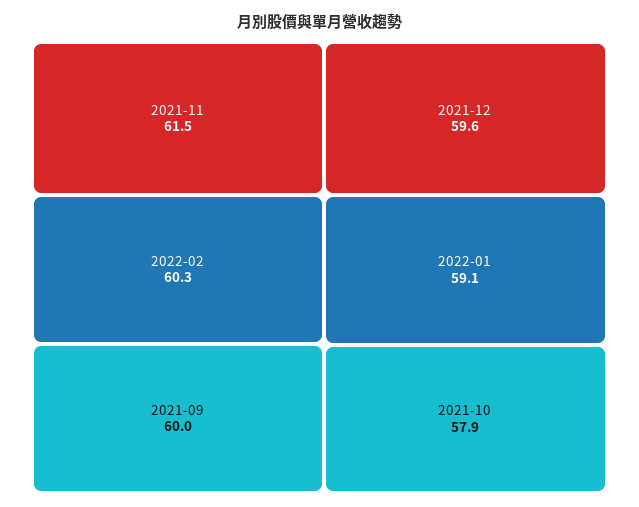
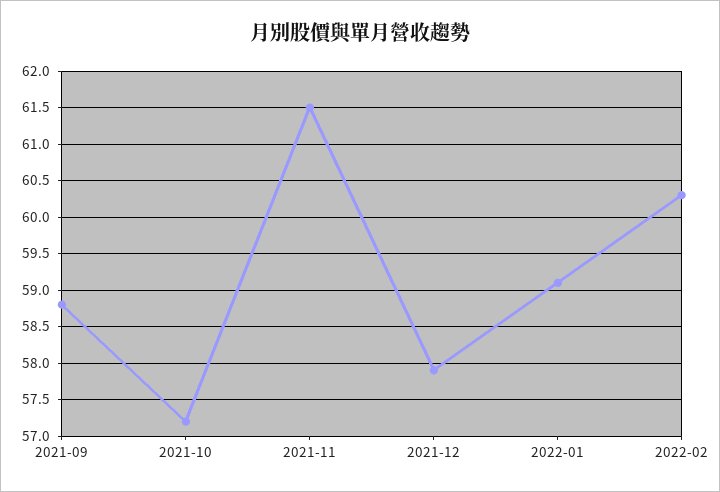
  {
    "2021-11": 61.5,
    "2022-02": 60.3,
-   "2021-09": 60,
+   "2021-09": 58.8,
-   "2021-12": 59.6,
+   "2021-12": 57.9,
    "2022-01": 59.1,
-   "2021-10": 57.9
+   "2021-10": 57.2
  }

